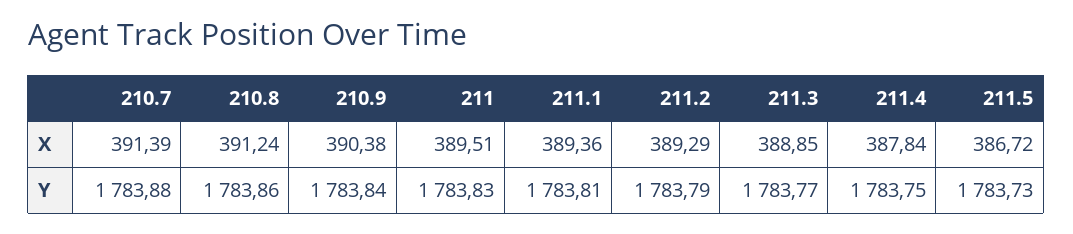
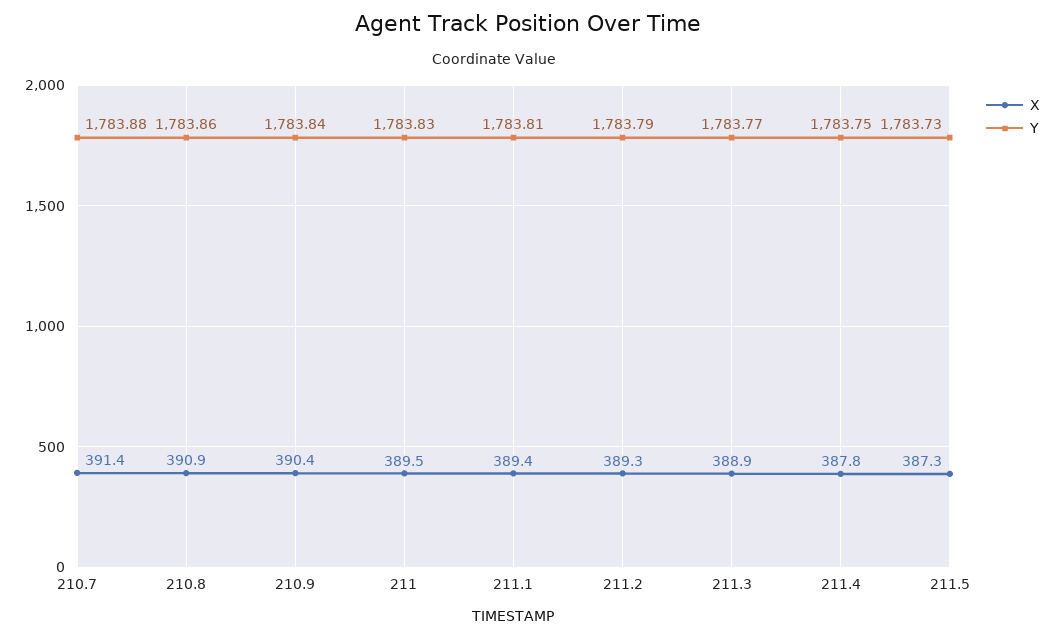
  {
    "X": {
      "210.7": 391.39,
-     "210.8": 391.24,
+     "210.8": 390.9,
      "210.9": 390.38,
      "211": 389.51,
      "211.1": 389.36,
      "211.2": 389.29,
      "211.3": 388.85,
      "211.4": 387.84,
-     "211.5": 386.72
+     "211.5": 387.3
    },
    "Y": {
      "210.7": 1783.88,
      "210.8": 1783.86,
      "210.9": 1783.84,
      "211": 1783.83,
      "211.1": 1783.81,
      "211.2": 1783.79,
      "211.3": 1783.77,
      "211.4": 1783.75,
      "211.5": 1783.73
    }
  }

